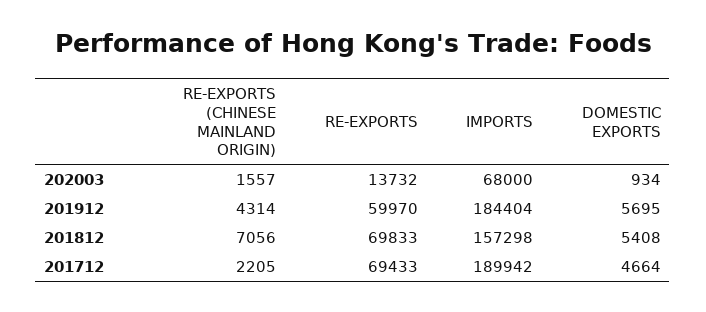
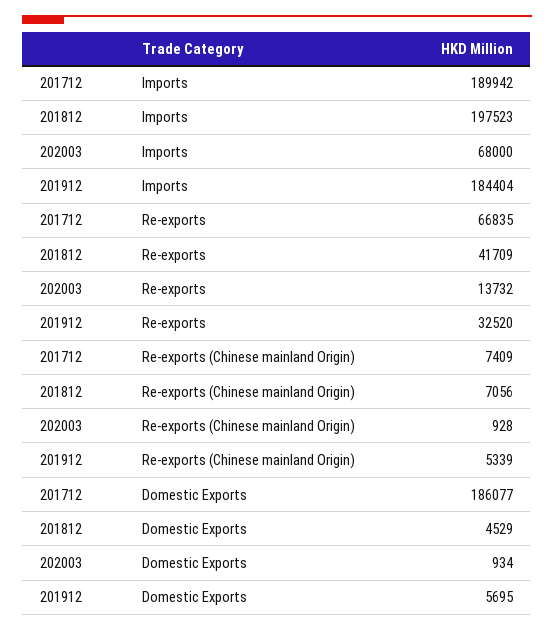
  {
    "RE-EXPORTS (CHINESE MAINLAND ORIGIN)": {
-     "202003": 1557,
+     "202003": 928,
-     "201912": 4314,
+     "201912": 5339,
      "201812": 7056,
-     "201712": 2205
+     "201712": 7409
    },
    "RE-EXPORTS": {
      "202003": 13732,
-     "201912": 59970,
+     "201912": 32520,
-     "201812": 69833,
+     "201812": 41709,
-     "201712": 69433
+     "201712": 66835
    },
    "IMPORTS": {
      "202003": 68000,
      "201912": 184404,
-     "201812": 157298,
+     "201812": 197523,
      "201712": 189942
    },
    "DOMESTIC EXPORTS": {
      "202003": 934,
      "201912": 5695,
-     "201812": 5408,
+     "201812": 4529,
-     "201712": 4664
+     "201712": 186077
    }
  }

